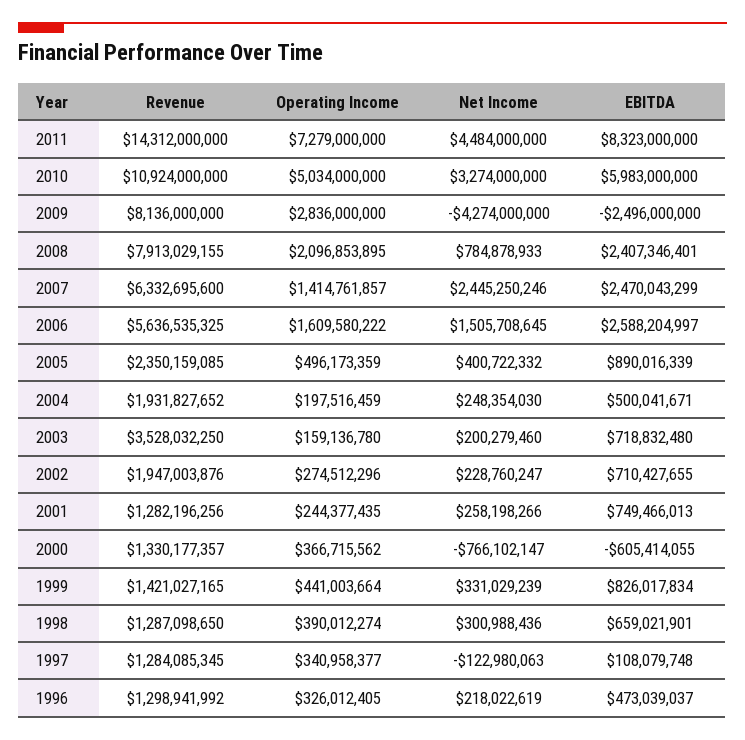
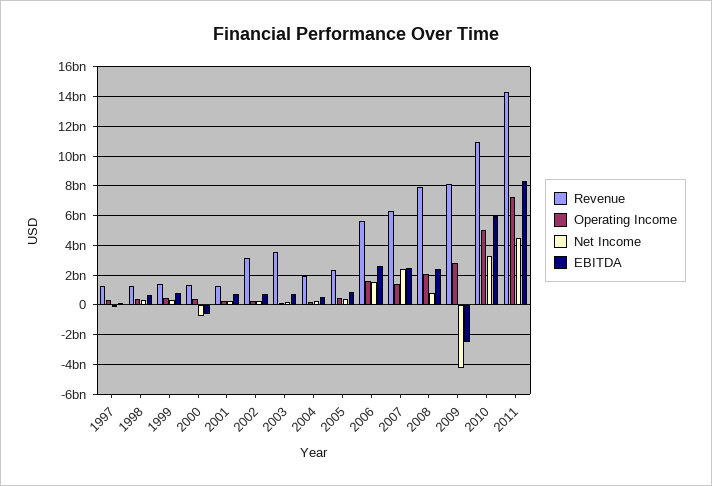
  {
    "Revenue": {
      "2011": 14312000000,
      "2010": 10924000000,
      "2009": 8136000000,
      "2008": 7913029155,
      "2007": 6332695600,
      "2006": 5636535325,
      "2005": 2350159085,
      "2004": 1931827652,
      "2003": 3528032250,
-     "2002": 1947003876,
+     "2002": 3000000000,
      "2001": 1282196256,
      "2000": 1330177357,
      "1999": 1421027165,
      "1998": 1287098650,
-     "1997": 1284085345,
+     "1997": 1284085345
-     "1996": 1298941992
    },
    "Operating Income": {
      "2011": 7279000000,
      "2010": 5034000000,
      "2009": 2836000000,
      "2008": 2096853895,
      "2007": 1414761857,
      "2006": 1609580222,
      "2005": 496173359,
      "2004": 197516459,
      "2003": 159136780,
      "2002": 274512296,
      "2001": 244377435,
      "2000": 366715562,
      "1999": 441003664,
      "1998": 390012274,
-     "1997": 340958377,
+     "1997": 340958377
-     "1996": 326012405
    },
    "Net Income": {
      "2011": 4484000000,
      "2010": 3274000000,
      "2009": -4274000000,
      "2008": 784878933,
      "2007": 2445250246,
      "2006": 1505708645,
      "2005": 400722332,
      "2004": 248354030,
      "2003": 200279460,
      "2002": 228760247,
      "2001": 258198266,
      "2000": -766102147,
      "1999": 331029239,
      "1998": 300988436,
-     "1997": -122980063,
+     "1997": -122980063
-     "1996": 218022619
    },
    "EBITDA": {
      "2011": 8323000000,
      "2010": 5983000000,
      "2009": -2496000000,
      "2008": 2407346401,
      "2007": 2470043299,
      "2006": 2588204997,
      "2005": 890016339,
      "2004": 500041671,
      "2003": 718832480,
      "2002": 710427655,
      "2001": 749466013,
      "2000": -605414055,
      "1999": 826017834,
      "1998": 659021901,
-     "1997": 108079748,
+     "1997": 108079748
-     "1996": 473039037
    }
  }

